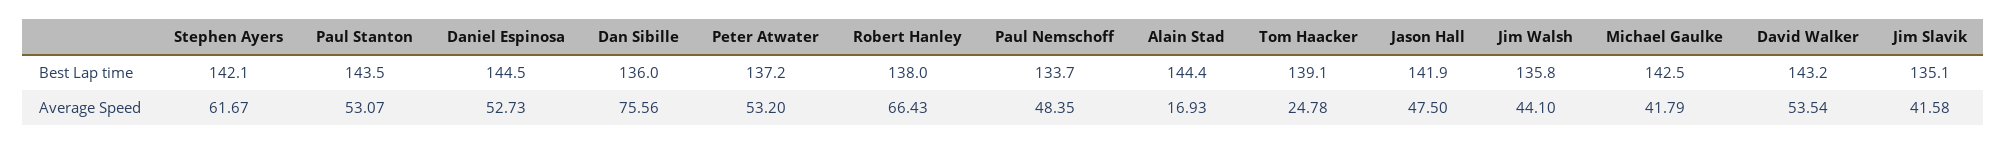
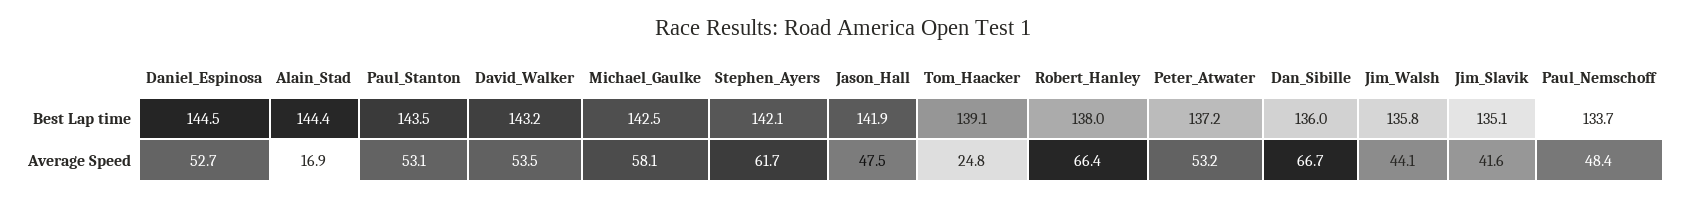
  {
    "Stephen Ayers": {
      "Best Lap time": 142.1,
      "Average Speed": 61.67
    },
    "Paul Stanton": {
      "Best Lap time": 143.5,
      "Average Speed": 53.07
    },
    "Daniel Espinosa": {
      "Best Lap time": 144.5,
      "Average Speed": 52.73
    },
    "Dan Sibille": {
      "Best Lap time": 136,
-     "Average Speed": 75.56
+     "Average Speed": 66.7
    },
    "Peter Atwater": {
      "Best Lap time": 137.2,
      "Average Speed": 53.2
    },
    "Robert Hanley": {
      "Best Lap time": 138,
      "Average Speed": 66.43
    },
    "Paul Nemschoff": {
      "Best Lap time": 133.7,
      "Average Speed": 48.35
    },
    "Alain Stad": {
      "Best Lap time": 144.4,
      "Average Speed": 16.93
    },
    "Tom Haacker": {
      "Best Lap time": 139.1,
      "Average Speed": 24.78
    },
    "Jason Hall": {
      "Best Lap time": 141.9,
      "Average Speed": 47.5
    },
    "Jim Walsh": {
      "Best Lap time": 135.8,
      "Average Speed": 44.1
    },
    "Michael Gaulke": {
      "Best Lap time": 142.5,
-     "Average Speed": 41.79
+     "Average Speed": 58.1
    },
    "David Walker": {
      "Best Lap time": 143.2,
      "Average Speed": 53.54
    },
    "Jim Slavik": {
      "Best Lap time": 135.1,
      "Average Speed": 41.58
    }
  }

